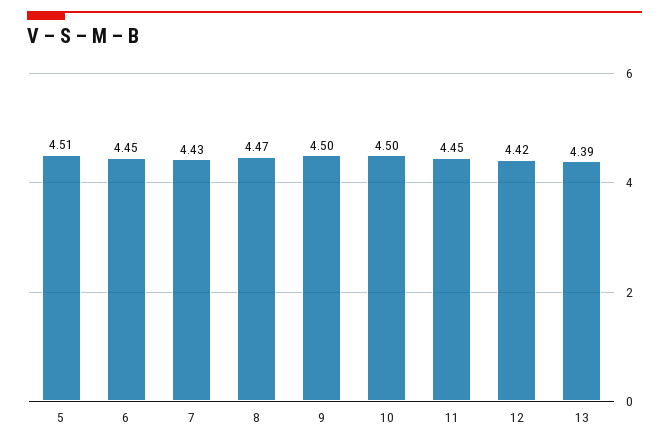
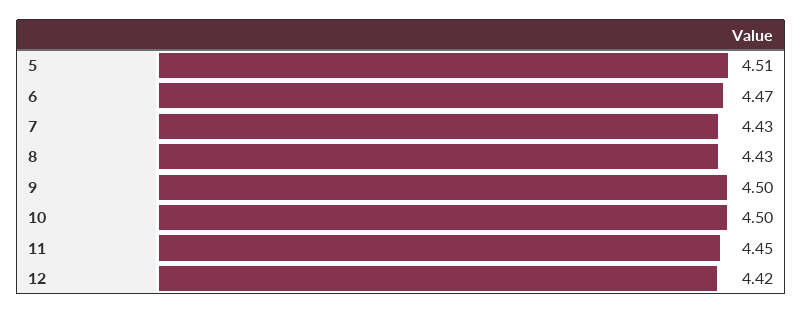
  {
    "5": 4.51,
-   "6": 4.45,
+   "6": 4.47,
    "7": 4.43,
-   "8": 4.47,
+   "8": 4.43,
    "9": 4.5,
    "10": 4.5,
    "11": 4.45,
-   "12": 4.42,
+   "12": 4.42
-   "13": 4.39
  }

